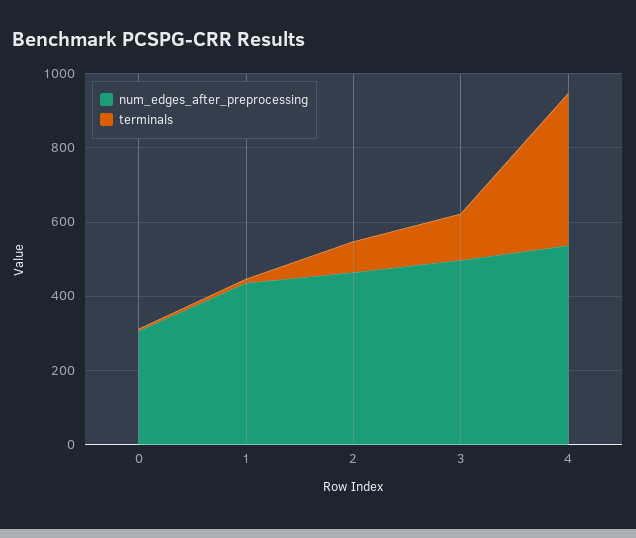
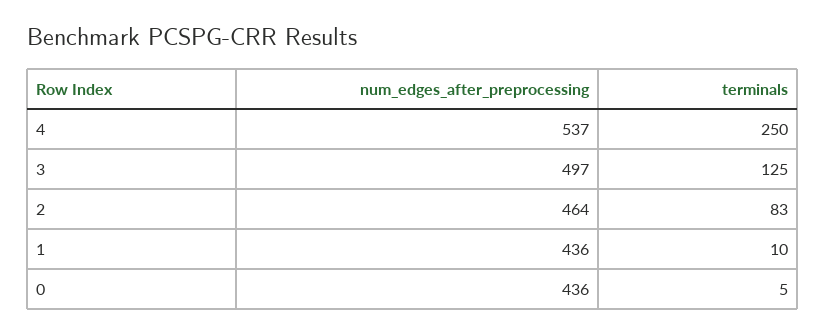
  {
    "num_edges_after_preprocessing": {
-     "0": 300,
+     "0": 436,
      "1": 436,
      "2": 464,
      "3": 497,
      "4": 537
    },
    "terminals": {
      "0": 5,
      "1": 10,
      "2": 83,
      "3": 125,
-     "4": 400
+     "4": 250
    }
  }

